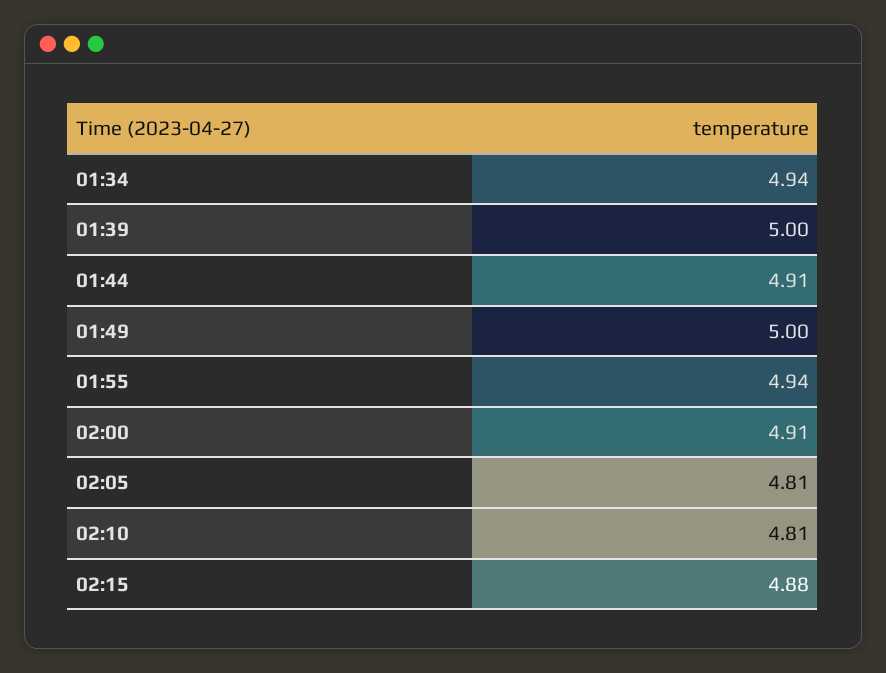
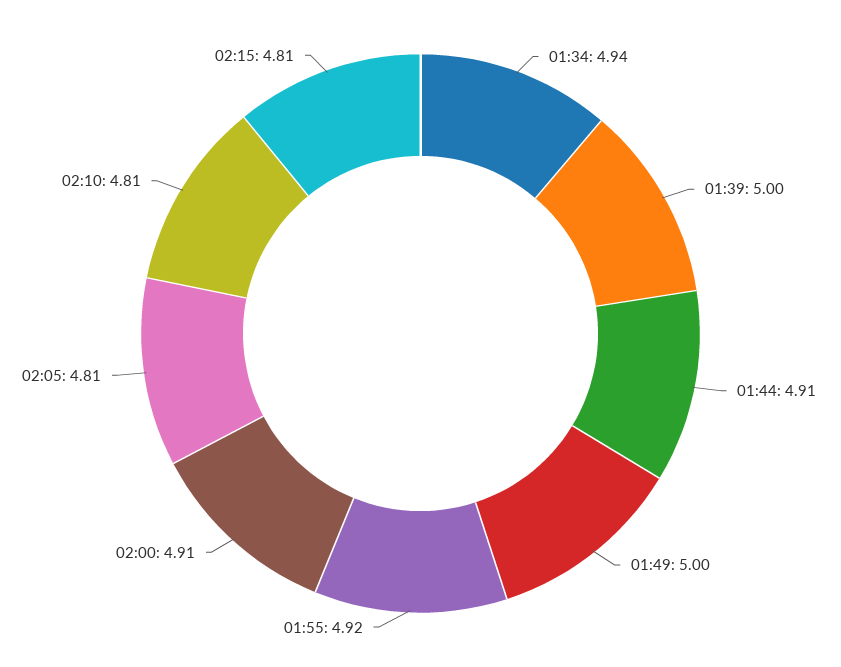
  {
    "01:34": 4.94,
    "01:39": 5,
    "01:44": 4.91,
    "01:49": 5,
-   "01:55": 4.94,
+   "01:55": 4.92,
    "02:00": 4.91,
    "02:05": 4.81,
    "02:10": 4.81,
-   "02:15": 4.88
+   "02:15": 4.81
  }

